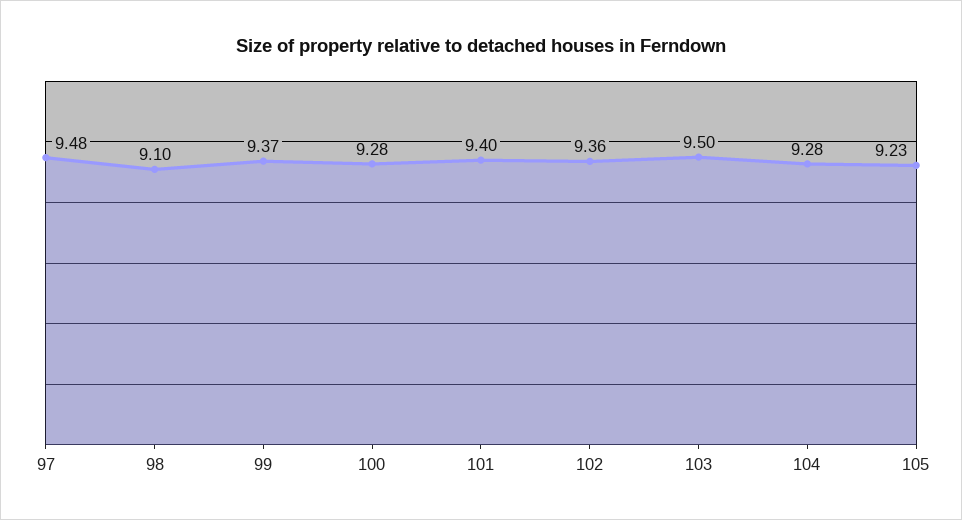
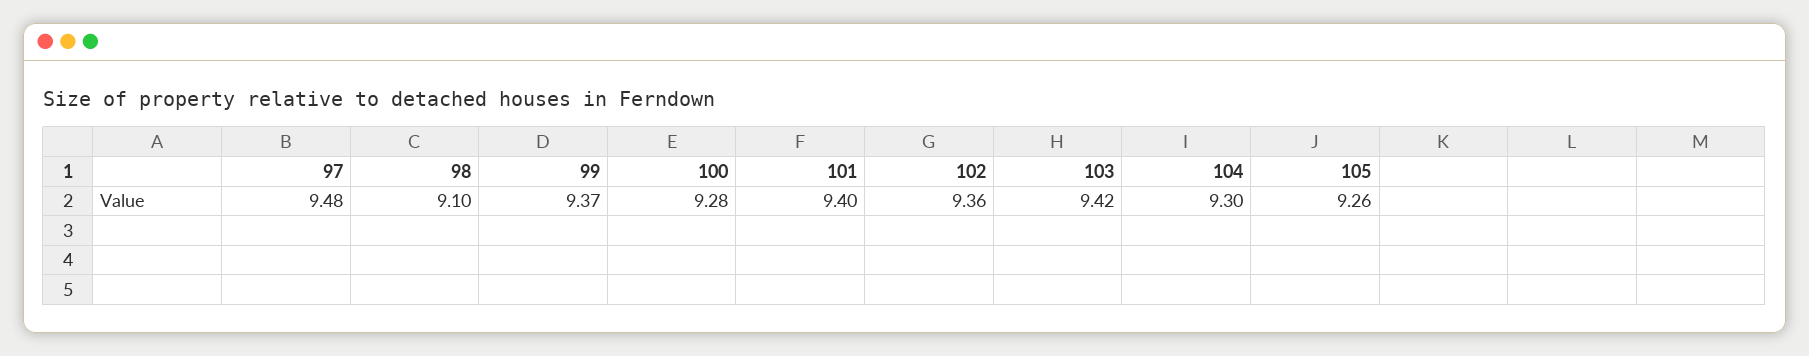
  {
    "97": 9.48,
    "98": 9.1,
    "99": 9.37,
    "100": 9.28,
    "101": 9.4,
    "102": 9.36,
-   "103": 9.5,
+   "103": 9.42,
-   "104": 9.28,
+   "104": 9.3,
-   "105": 9.23
+   "105": 9.26
  }

